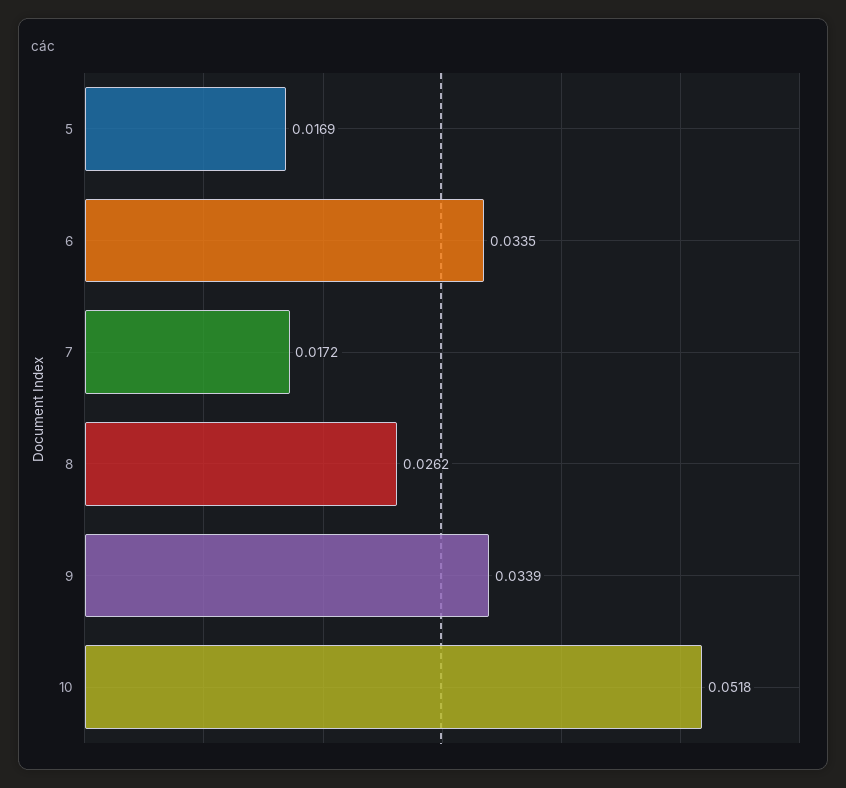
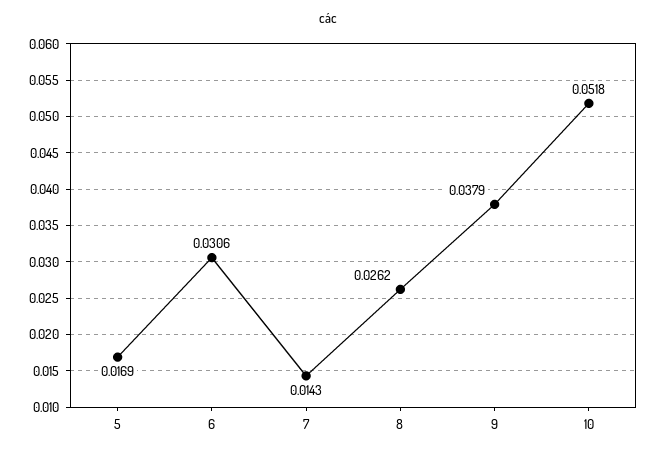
  {
    "5": 0.0169,
-   "6": 0.0335,
+   "6": 0.0306,
-   "7": 0.0172,
+   "7": 0.0143,
    "8": 0.0262,
-   "9": 0.0339,
+   "9": 0.0379,
    "10": 0.0518
  }

